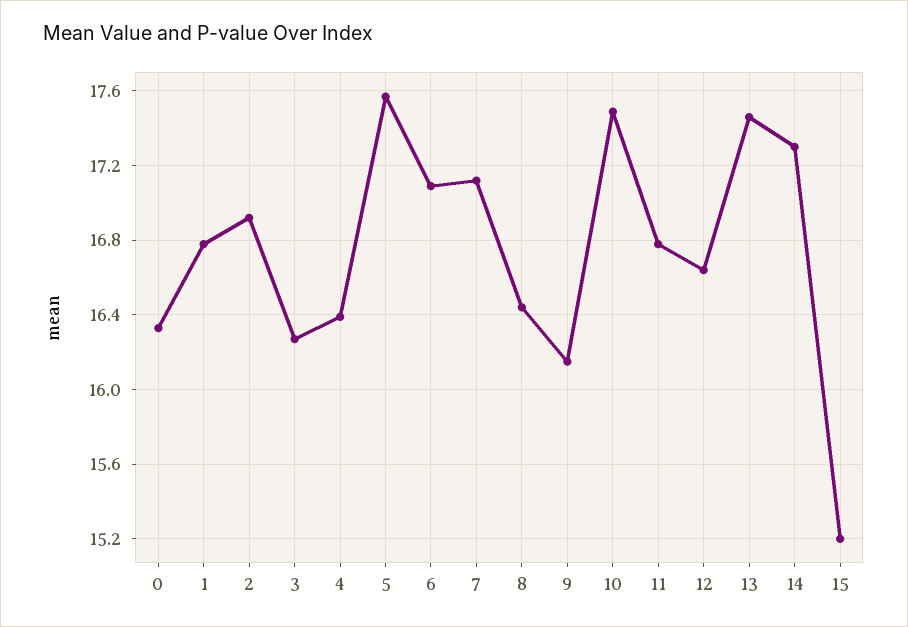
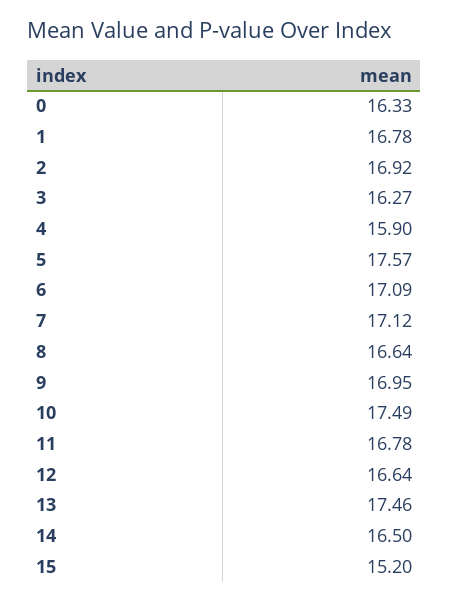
  {
    "0": 16.33,
    "1": 16.78,
    "2": 16.92,
    "3": 16.27,
-   "4": 16.4,
+   "4": 15.9,
    "5": 17.57,
    "6": 17.09,
    "7": 17.12,
-   "8": 16.45,
+   "8": 16.64,
-   "9": 16.15,
+   "9": 16.95,
    "10": 17.49,
    "11": 16.78,
    "12": 16.64,
    "13": 17.46,
-   "14": 17.3,
+   "14": 16.5,
    "15": 15.2
  }

